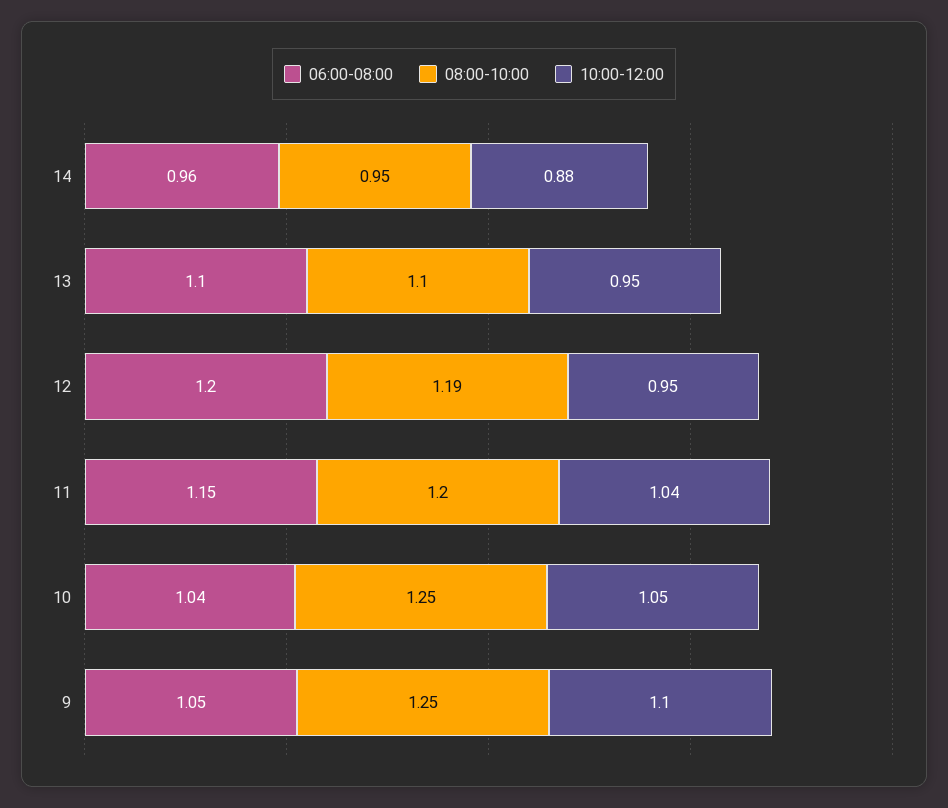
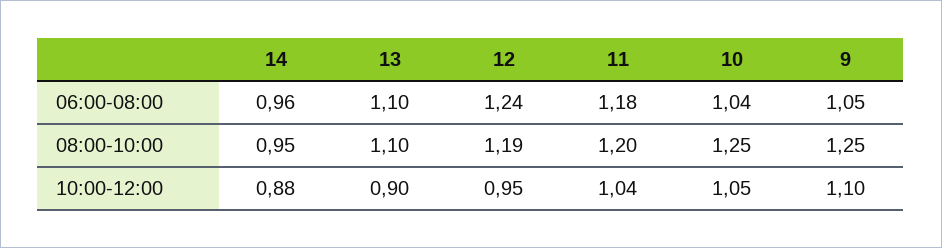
  {
    "06:00-08:00": {
      "14": 0.96,
      "13": 1.1,
-     "12": 1.2,
+     "12": 1.24,
-     "11": 1.15,
+     "11": 1.18,
      "10": 1.04,
      "9": 1.05
    },
    "08:00-10:00": {
      "14": 0.95,
      "13": 1.1,
      "12": 1.19,
      "11": 1.2,
      "10": 1.25,
      "9": 1.25
    },
    "10:00-12:00": {
      "14": 0.88,
-     "13": 0.95,
+     "13": 0.9,
      "12": 0.95,
      "11": 1.04,
      "10": 1.05,
      "9": 1.1
    }
  }

